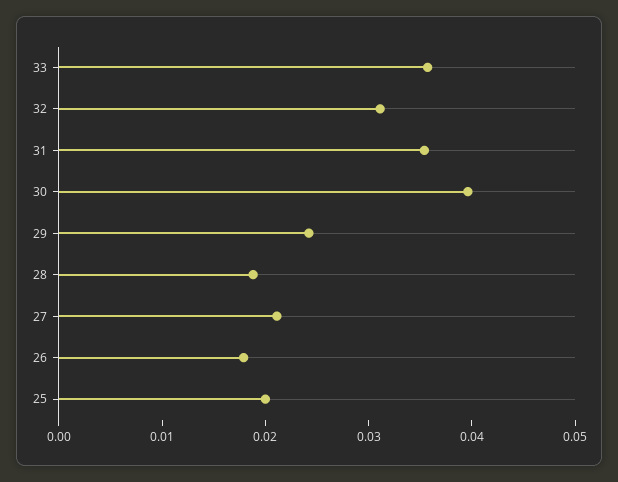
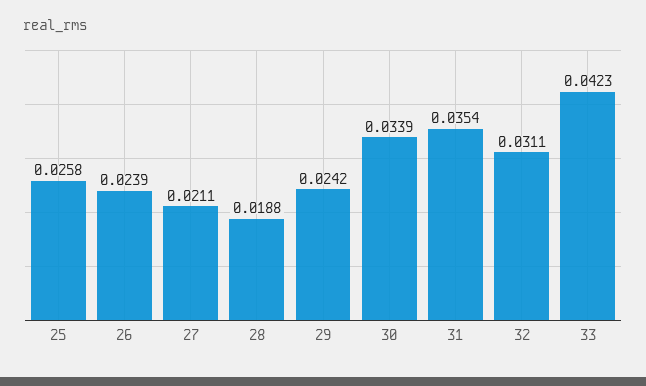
  {
-   "33": 0.036,
+   "33": 0.0423,
    "32": 0.0311,
    "31": 0.0354,
-   "30": 0.04,
+   "30": 0.0339,
    "29": 0.0242,
    "28": 0.0188,
    "27": 0.0211,
-   "26": 0.018,
+   "26": 0.0239,
-   "25": 0.02
+   "25": 0.0258
  }

